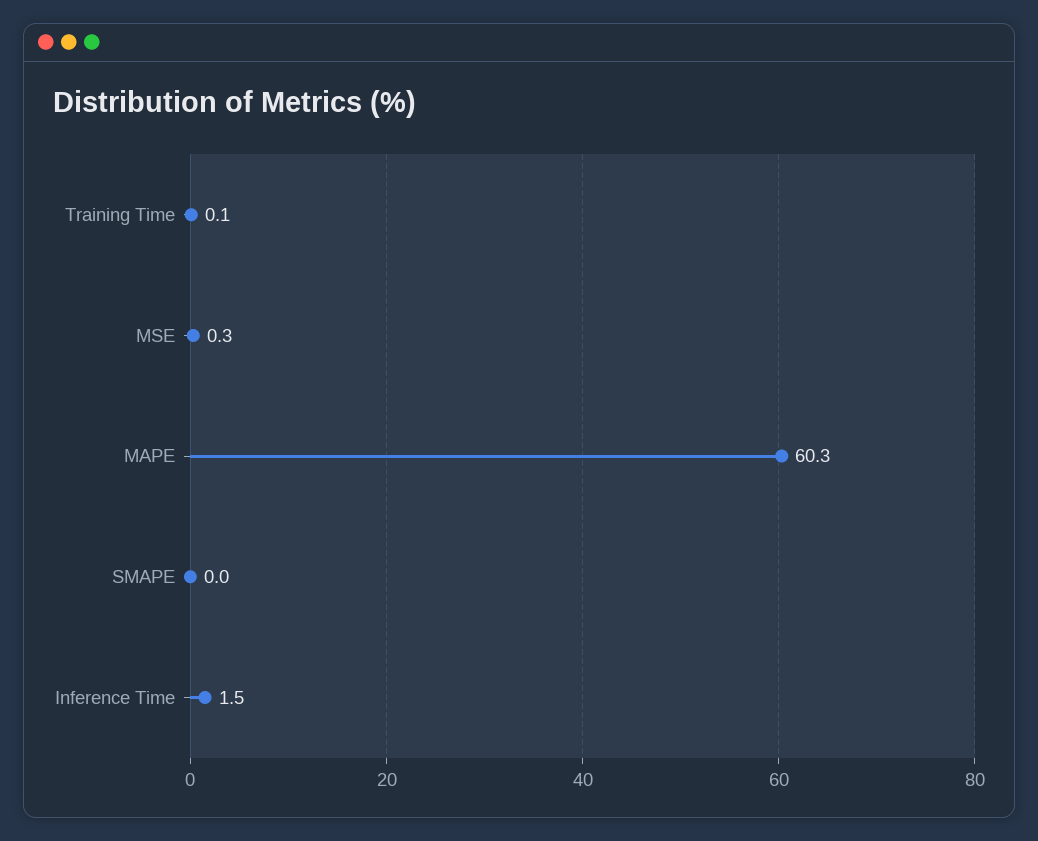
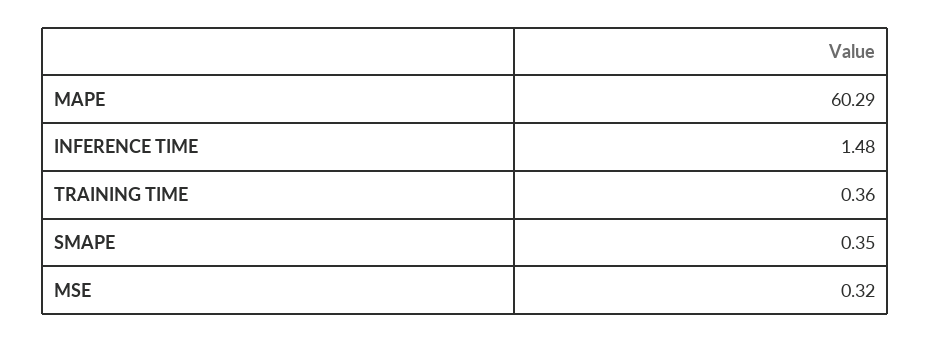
  {
-   "Training Time": 0.1,
+   "Training Time": 0.36,
    "MSE": 0.32,
    "MAPE": 60.29,
-   "SMAPE": 0,
+   "SMAPE": 0.35,
    "Inference Time": 1.48
  }

